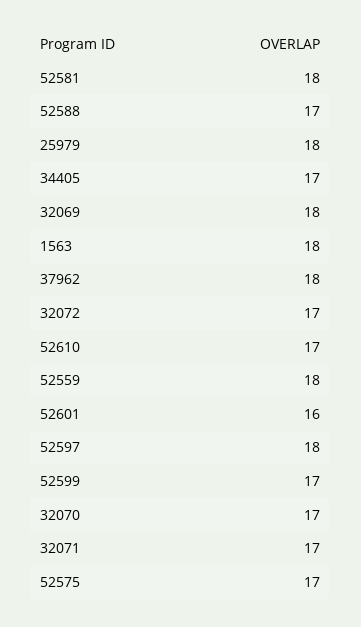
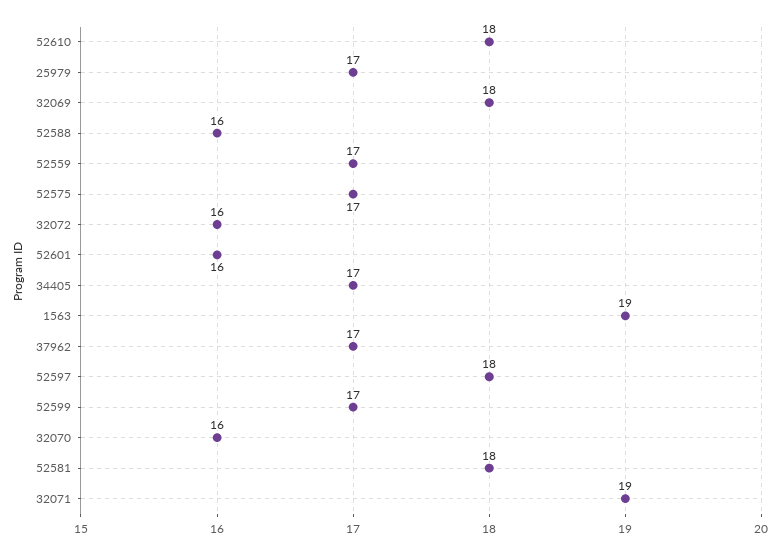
  {
    "52581": 18,
-   "52588": 17,
+   "52588": 16,
-   "25979": 18,
+   "25979": 17,
    "34405": 17,
    "32069": 18,
-   "1563": 18,
+   "1563": 19,
-   "37962": 18,
+   "37962": 17,
-   "32072": 17,
+   "32072": 16,
-   "52610": 17,
+   "52610": 18,
-   "52559": 18,
+   "52559": 17,
    "52601": 16,
    "52597": 18,
    "52599": 17,
-   "32070": 17,
+   "32070": 16,
-   "32071": 17,
+   "32071": 19,
    "52575": 17
  }

